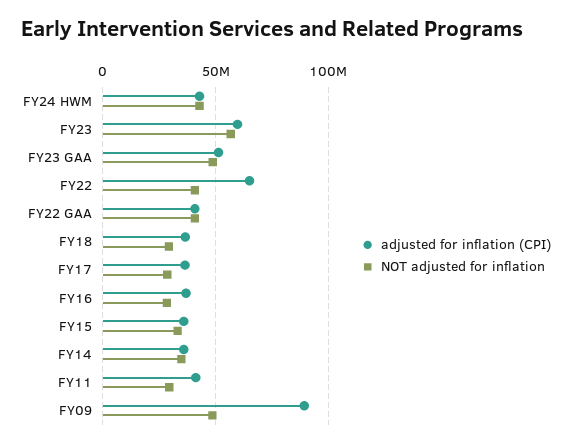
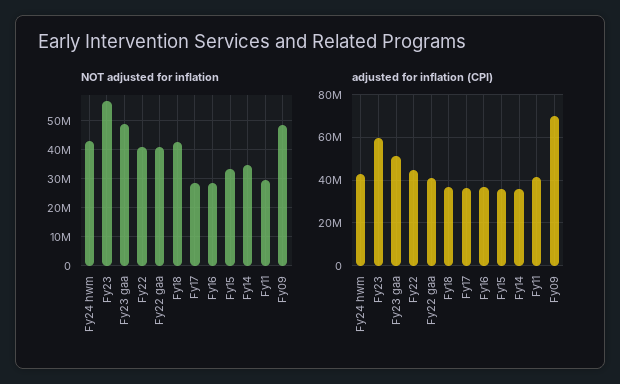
  {
    "adjusted for inflation (CPI)": {
      "FY24 HWM": 45000000,
      "FY23": 60000000,
      "FY23 GAA": 50000000,
-     "FY22": 65000000,
+     "FY22": 45000000,
      "FY22 GAA": 40000000,
      "FY18": 35000000,
      "FY17": 35000000,
      "FY16": 35000000,
      "FY15": 35000000,
      "FY14": 35000000,
      "FY11": 40000000,
-     "FY09": 90000000
+     "FY09": 70000000
    },
    "NOT adjusted for inflation": {
      "FY24 HWM": 42500000,
      "FY23": 57500000,
      "FY23 GAA": 50000000,
      "FY22": 40000000,
      "FY22 GAA": 40000000,
-     "FY18": 30000000,
+     "FY18": 42500000,
      "FY17": 27500000,
      "FY16": 27500000,
      "FY15": 32500000,
      "FY14": 35000000,
      "FY11": 30000000,
      "FY09": 47500000
    }
  }

